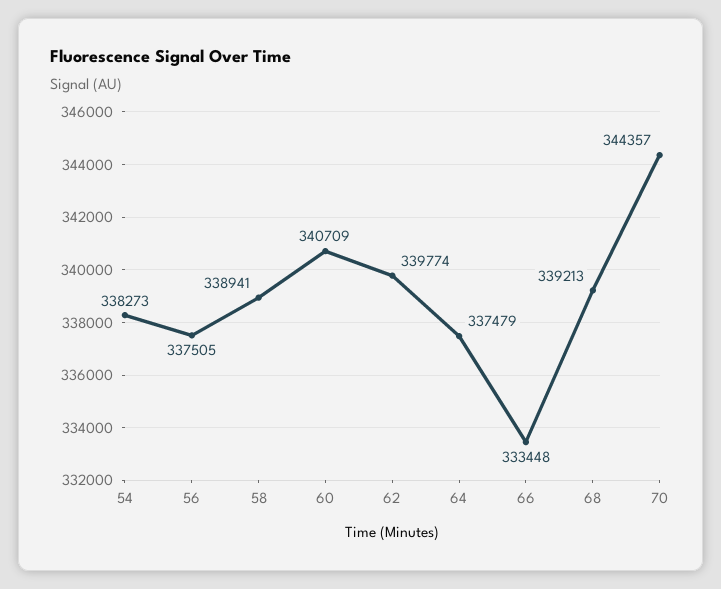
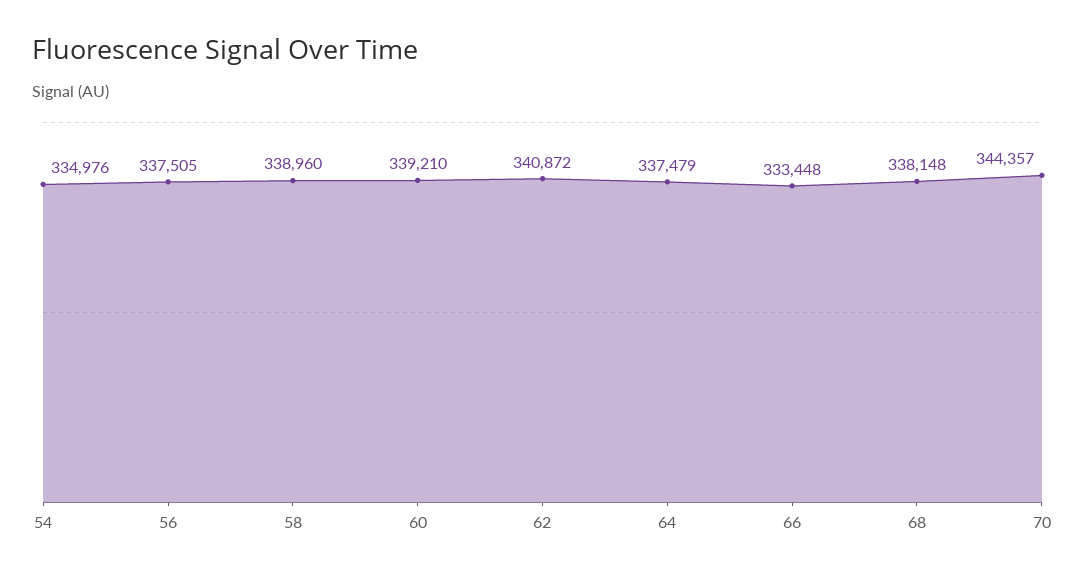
  {
-   "54": 338273,
+   "54": 334976,
    "56": 337505,
-   "58": 338941,
+   "58": 338960,
-   "60": 340709,
+   "60": 339210,
-   "62": 339774,
+   "62": 340872,
    "64": 337479,
    "66": 333448,
-   "68": 339213,
+   "68": 338148,
    "70": 344357
  }

